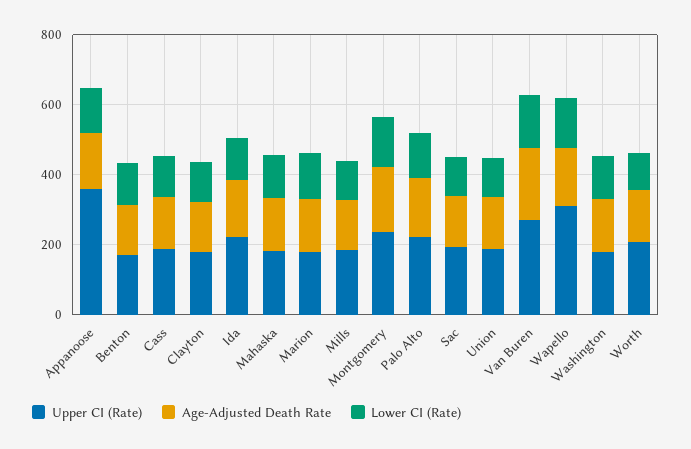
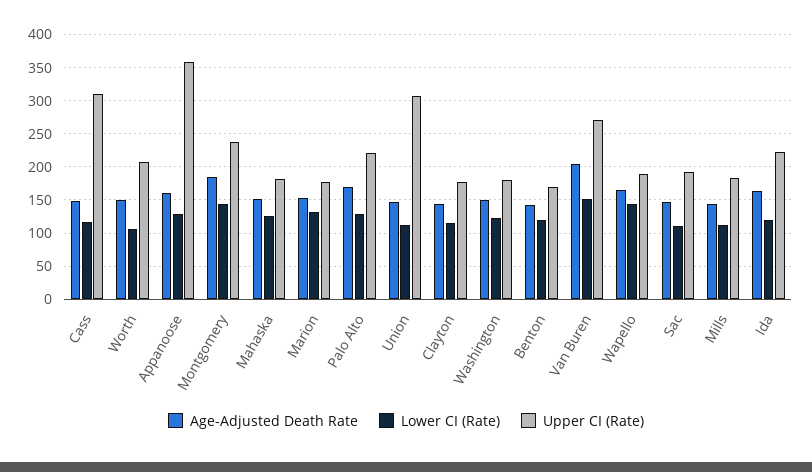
  {
    "Upper CI (Rate)": {
      "Appanoose": 360,
      "Benton": 170,
-     "Cass": 200,
+     "Cass": 310,
      "Clayton": 180,
      "Ida": 220,
      "Mahaska": 180,
      "Marion": 180,
      "Mills": 180,
      "Montgomery": 240,
      "Palo Alto": 220,
      "Sac": 190,
-     "Union": 200,
+     "Union": 310,
      "Van Buren": 270,
-     "Wapello": 300,
+     "Wapello": 190,
      "Washington": 180,
      "Worth": 210
    },
    "Age-Adjusted Death Rate": {
      "Appanoose": 160,
      "Benton": 140,
      "Cass": 150,
      "Clayton": 140,
      "Ida": 160,
      "Mahaska": 150,
      "Marion": 150,
      "Mills": 140,
      "Montgomery": 190,
      "Palo Alto": 170,
      "Sac": 150,
      "Union": 150,
      "Van Buren": 200,
      "Wapello": 170,
      "Washington": 150,
      "Worth": 150
    },
    "Lower CI (Rate)": {
      "Appanoose": 130,
      "Benton": 120,
      "Cass": 120,
      "Clayton": 120,
      "Ida": 120,
      "Mahaska": 130,
      "Marion": 130,
      "Mills": 110,
      "Montgomery": 140,
      "Palo Alto": 130,
      "Sac": 110,
      "Union": 110,
      "Van Buren": 150,
      "Wapello": 140,
      "Washington": 120,
      "Worth": 110
    }
  }

